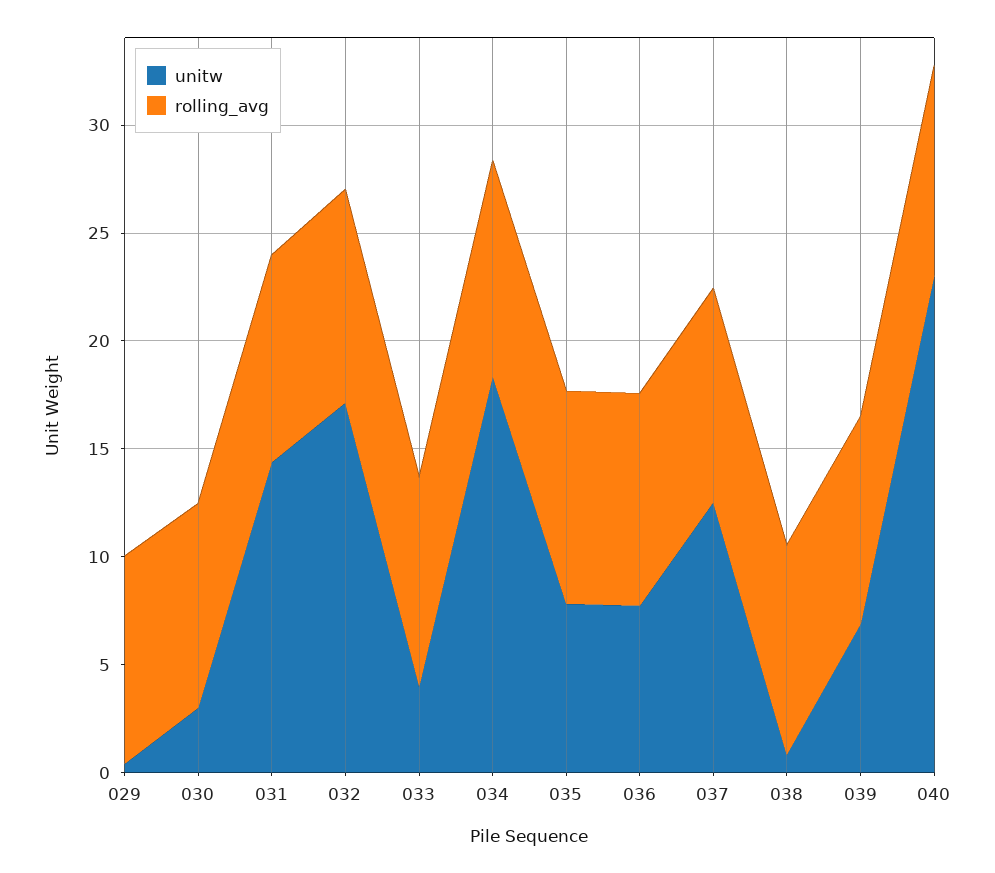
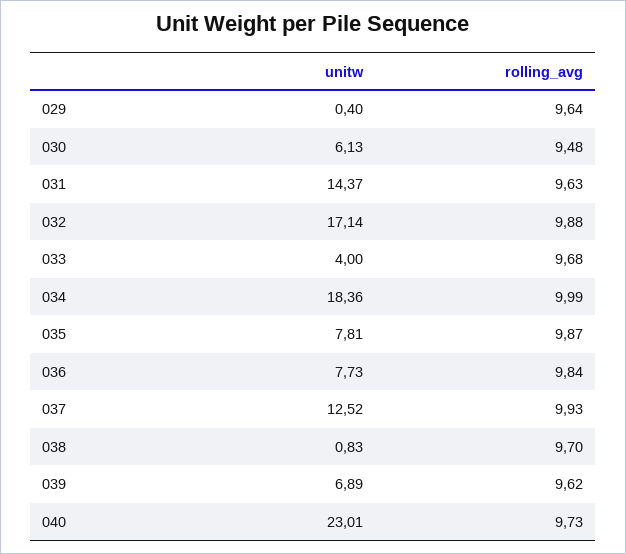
  {
    "unitw": {
      "029": 0.4,
-     "030": 3,
+     "030": 6.13,
      "031": 14.37,
      "032": 17.14,
      "033": 4,
      "034": 18.36,
      "035": 7.81,
      "036": 7.73,
      "037": 12.52,
      "038": 0.83,
      "039": 6.89,
      "040": 23.01
    },
    "rolling_avg": {
      "029": 9.64,
      "030": 9.48,
      "031": 9.63,
      "032": 9.88,
      "033": 9.68,
      "034": 9.99,
      "035": 9.87,
      "036": 9.84,
      "037": 9.93,
      "038": 9.7,
      "039": 9.62,
      "040": 9.73
    }
  }

